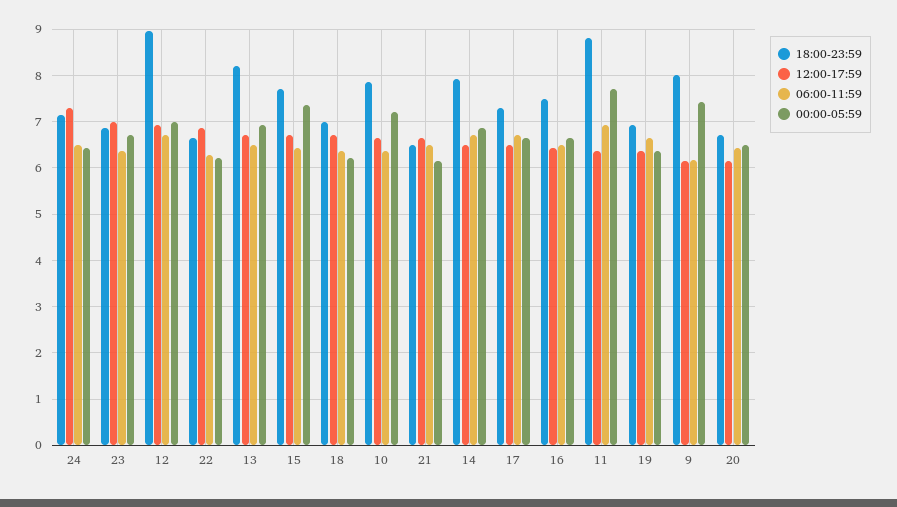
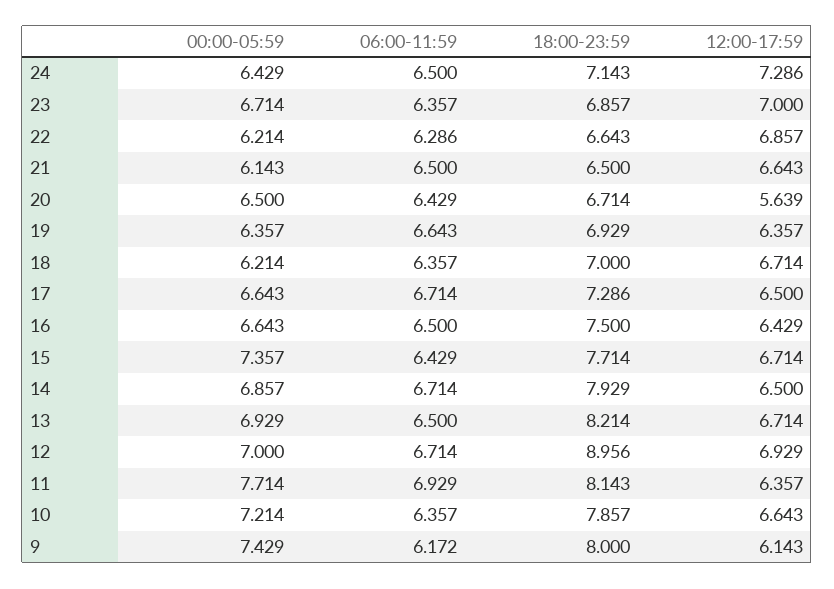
  {
    "18:00-23:59": {
      "24": 7.143,
      "23": 6.857,
      "12": 8.956,
      "22": 6.643,
      "13": 8.214,
      "15": 7.714,
      "18": 7,
      "10": 7.857,
      "21": 6.5,
      "14": 7.929,
      "17": 7.286,
      "16": 7.5,
-     "11": 8.8,
+     "11": 8.143,
      "19": 6.929,
      "9": 8,
      "20": 6.714
    },
    "12:00-17:59": {
      "24": 7.286,
      "23": 7,
      "12": 6.929,
      "22": 6.857,
      "13": 6.714,
      "15": 6.714,
      "18": 6.714,
      "10": 6.643,
      "21": 6.643,
      "14": 6.5,
      "17": 6.5,
      "16": 6.429,
      "11": 6.357,
      "19": 6.357,
      "9": 6.143,
-     "20": 6.2
+     "20": 5.639
    },
    "06:00-11:59": {
      "24": 6.5,
      "23": 6.357,
      "12": 6.714,
      "22": 6.286,
      "13": 6.5,
      "15": 6.429,
      "18": 6.357,
      "10": 6.357,
      "21": 6.5,
      "14": 6.714,
      "17": 6.714,
      "16": 6.5,
      "11": 6.929,
      "19": 6.643,
      "9": 6.172,
      "20": 6.429
    },
    "00:00-05:59": {
      "24": 6.429,
      "23": 6.714,
      "12": 7,
      "22": 6.214,
      "13": 6.929,
      "15": 7.357,
      "18": 6.214,
      "10": 7.214,
      "21": 6.143,
      "14": 6.857,
      "17": 6.643,
      "16": 6.643,
      "11": 7.714,
      "19": 6.357,
      "9": 7.429,
      "20": 6.5
    }
  }

